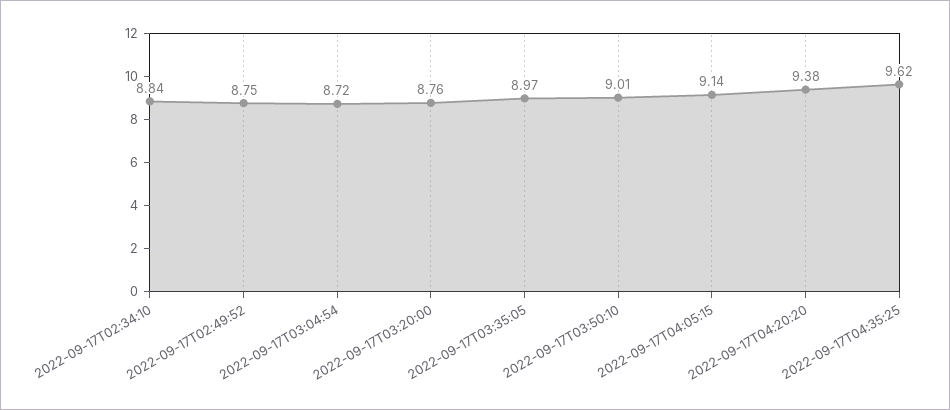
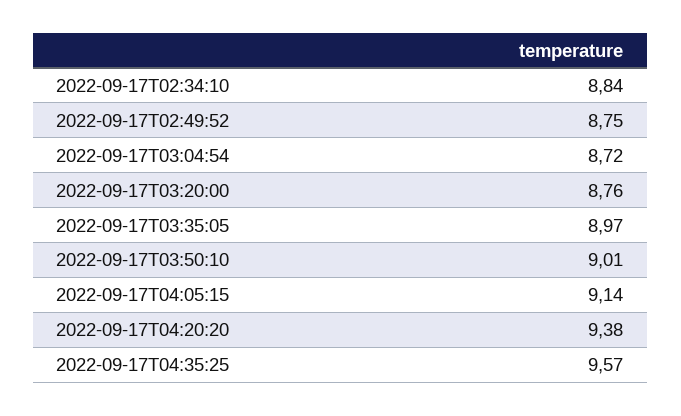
  {
    "2022-09-17T02:34:10": 8.84,
    "2022-09-17T02:49:52": 8.75,
    "2022-09-17T03:04:54": 8.72,
    "2022-09-17T03:20:00": 8.76,
    "2022-09-17T03:35:05": 8.97,
    "2022-09-17T03:50:10": 9.01,
    "2022-09-17T04:05:15": 9.14,
    "2022-09-17T04:20:20": 9.38,
-   "2022-09-17T04:35:25": 9.62
+   "2022-09-17T04:35:25": 9.57
  }

